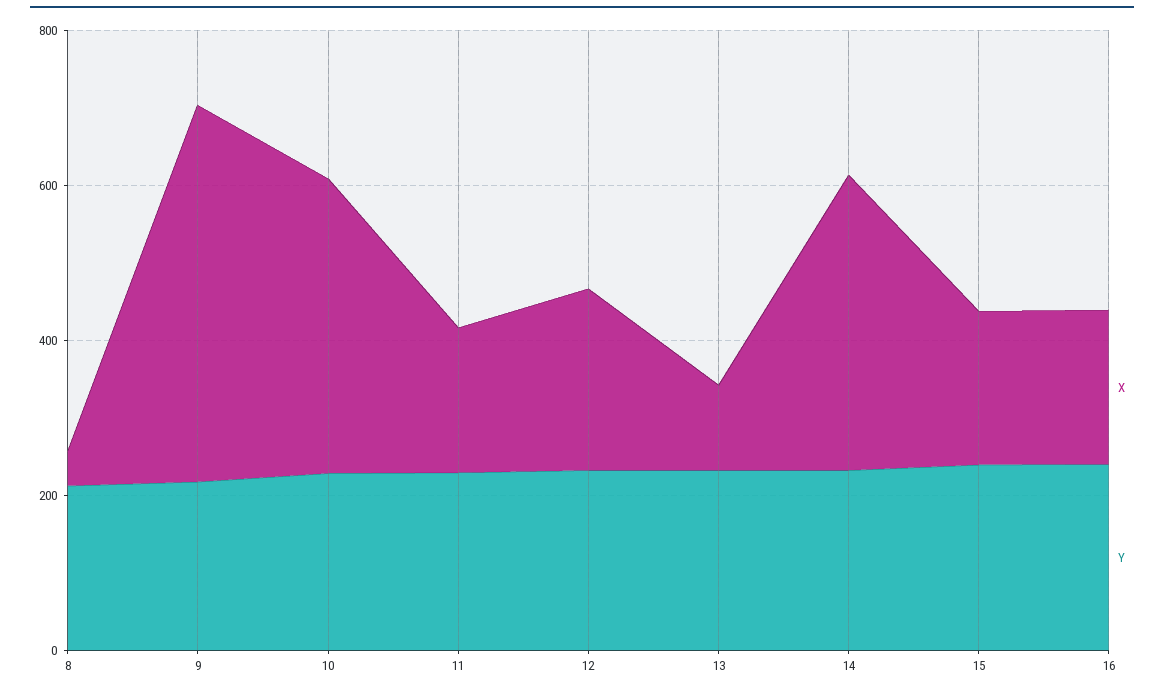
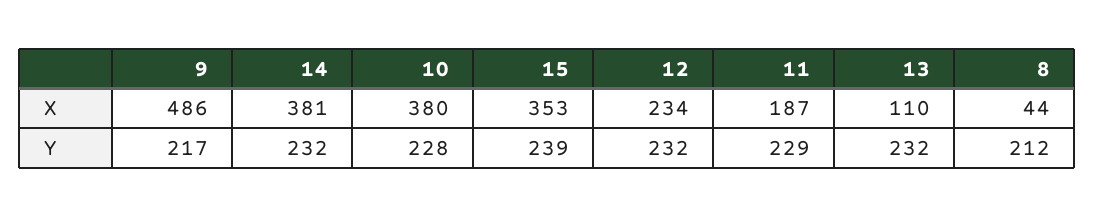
  {
    "X": {
      "8": 44,
      "9": 486,
      "10": 380,
      "11": 187,
      "12": 234,
      "13": 110,
      "14": 381,
-     "15": 200,
+     "15": 353
-     "16": 200
    },
    "Y": {
      "8": 212,
      "9": 217,
      "10": 228,
      "11": 229,
      "12": 232,
      "13": 232,
      "14": 232,
-     "15": 239,
+     "15": 239
-     "16": 250
    }
  }

